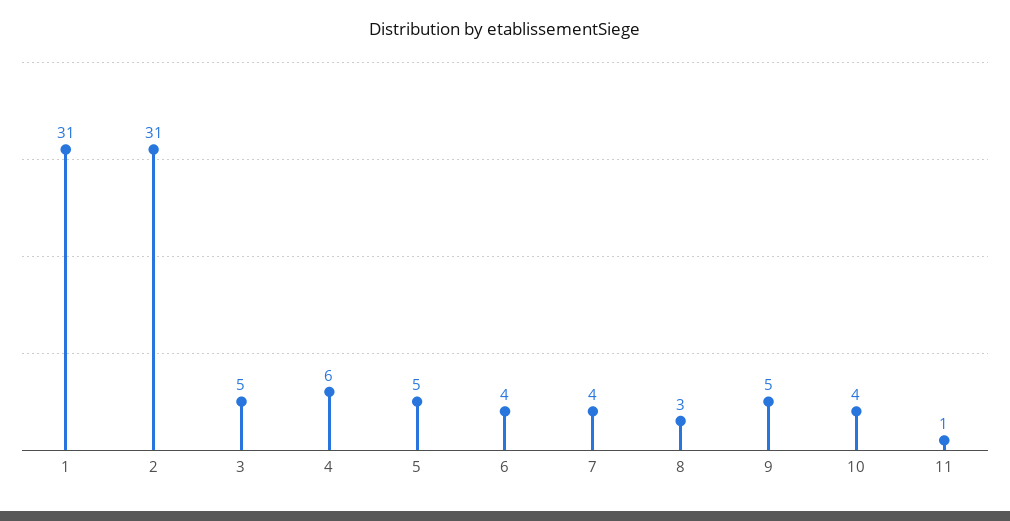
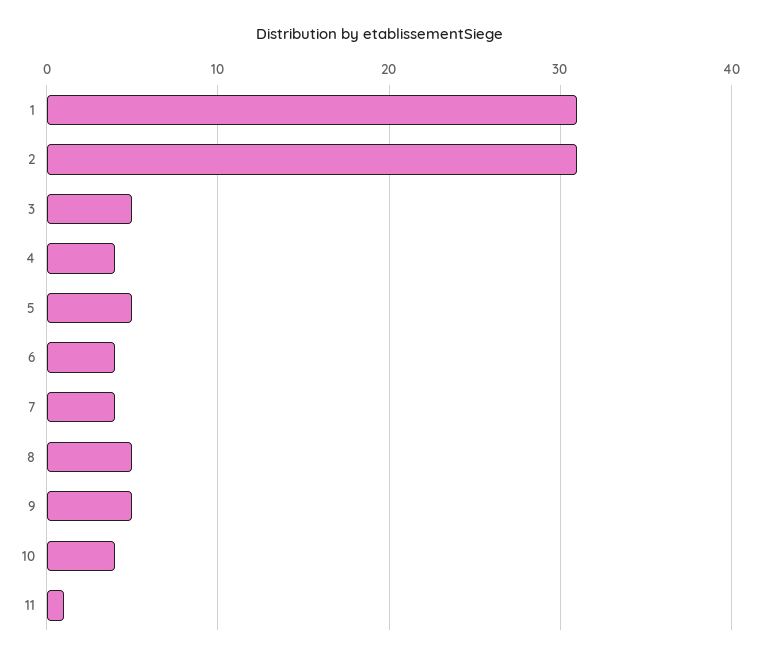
  {
    "1": 31,
    "2": 31,
    "3": 5,
-   "4": 6,
+   "4": 4,
    "5": 5,
    "6": 4,
    "7": 4,
-   "8": 3,
+   "8": 5,
    "9": 5,
    "10": 4,
    "11": 1
  }

